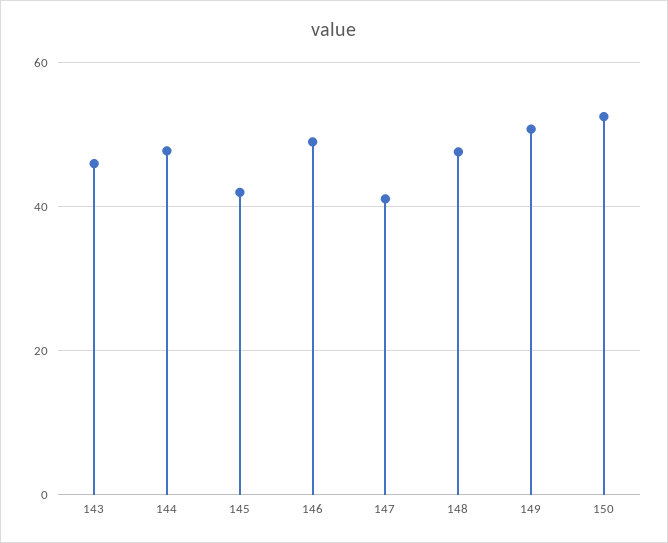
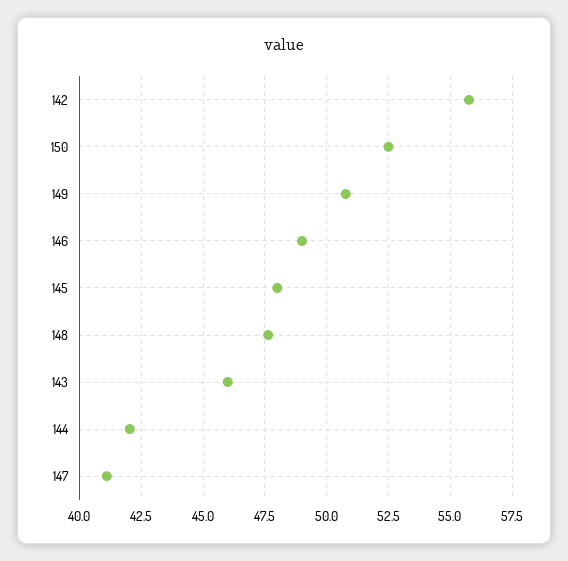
  {
    "143": 46,
-   "144": 48,
+   "144": 42,
-   "145": 42,
+   "145": 48,
    "146": 49,
    "147": 41,
    "148": 47.75,
    "149": 50.75,
-   "150": 52.5
+   "150": 52.5,
+   "142": 55.75
  }

